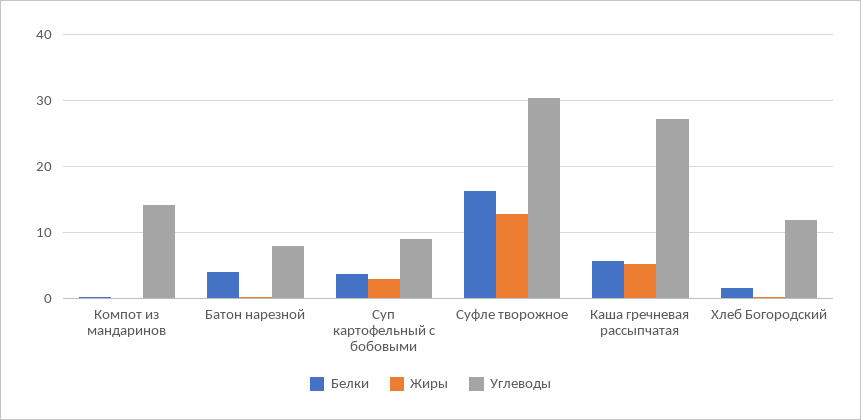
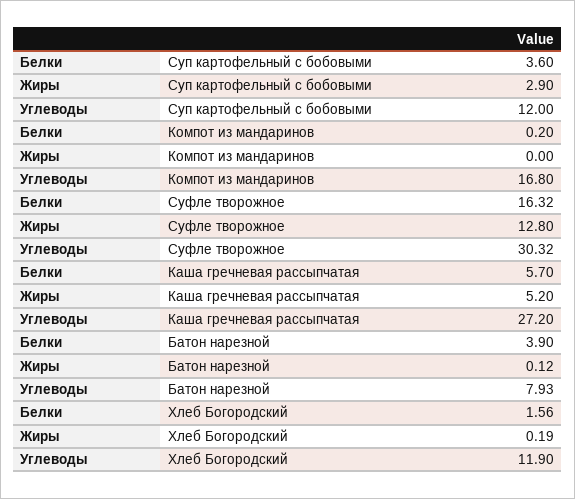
  {
    "Белки": {
      "Компот из мандаринов": 0.2,
      "Батон нарезной": 3.9,
      "Суп картофельный с бобовыми": 3.6,
      "Суфле творожное": 16.32,
      "Каша гречневая рассыпчатая": 5.7,
      "Хлеб Богородский": 1.56
    },
    "Жиры": {
      "Компот из мандаринов": 0,
      "Батон нарезной": 0.12,
      "Суп картофельный с бобовыми": 2.9,
      "Суфле творожное": 12.8,
      "Каша гречневая рассыпчатая": 5.2,
      "Хлеб Богородский": 0.19
    },
    "Углеводы": {
-     "Компот из мандаринов": 14,
+     "Компот из мандаринов": 16.8,
      "Батон нарезной": 7.93,
-     "Суп картофельный с бобовыми": 9,
+     "Суп картофельный с бобовыми": 12,
      "Суфле творожное": 30.32,
      "Каша гречневая рассыпчатая": 27.2,
      "Хлеб Богородский": 11.9
    }
  }

